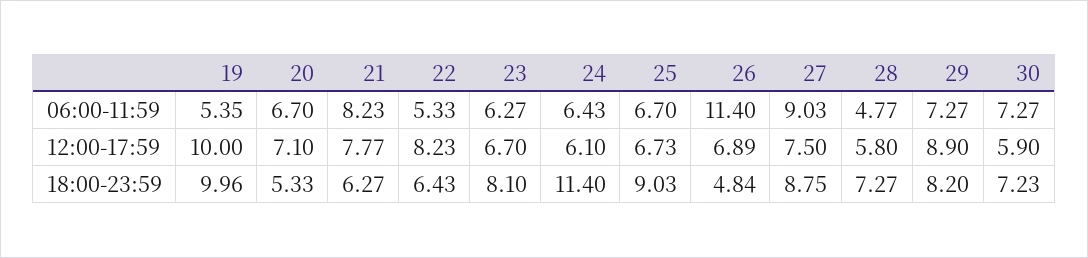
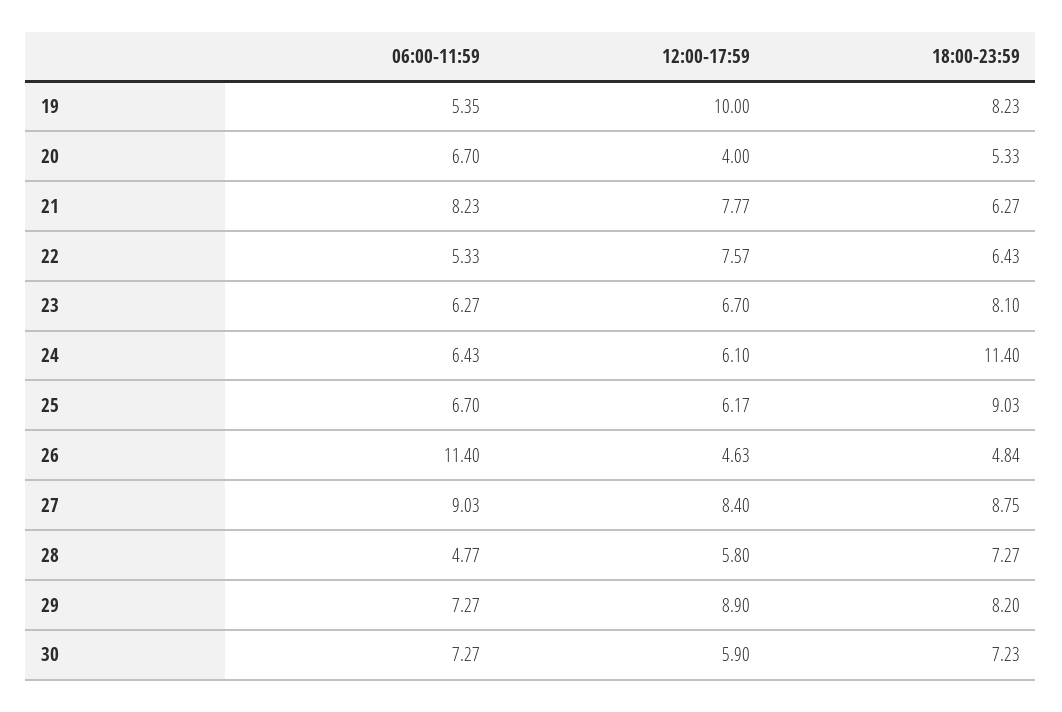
  {
    "19": {
      "06:00-11:59": 5.35,
      "12:00-17:59": 10,
-     "18:00-23:59": 9.96
+     "18:00-23:59": 8.23
    },
    "20": {
      "06:00-11:59": 6.7,
-     "12:00-17:59": 7.1,
+     "12:00-17:59": 4,
      "18:00-23:59": 5.33
    },
    "21": {
      "06:00-11:59": 8.23,
      "12:00-17:59": 7.77,
      "18:00-23:59": 6.27
    },
    "22": {
      "06:00-11:59": 5.33,
-     "12:00-17:59": 8.23,
+     "12:00-17:59": 7.57,
      "18:00-23:59": 6.43
    },
    "23": {
      "06:00-11:59": 6.27,
      "12:00-17:59": 6.7,
      "18:00-23:59": 8.1
    },
    "24": {
      "06:00-11:59": 6.43,
      "12:00-17:59": 6.1,
      "18:00-23:59": 11.4
    },
    "25": {
      "06:00-11:59": 6.7,
-     "12:00-17:59": 6.73,
+     "12:00-17:59": 6.17,
      "18:00-23:59": 9.03
    },
    "26": {
      "06:00-11:59": 11.4,
-     "12:00-17:59": 6.89,
+     "12:00-17:59": 4.63,
      "18:00-23:59": 4.84
    },
    "27": {
      "06:00-11:59": 9.03,
-     "12:00-17:59": 7.5,
+     "12:00-17:59": 8.4,
      "18:00-23:59": 8.75
    },
    "28": {
      "06:00-11:59": 4.77,
      "12:00-17:59": 5.8,
      "18:00-23:59": 7.27
    },
    "29": {
      "06:00-11:59": 7.27,
      "12:00-17:59": 8.9,
      "18:00-23:59": 8.2
    },
    "30": {
      "06:00-11:59": 7.27,
      "12:00-17:59": 5.9,
      "18:00-23:59": 7.23
    }
  }

